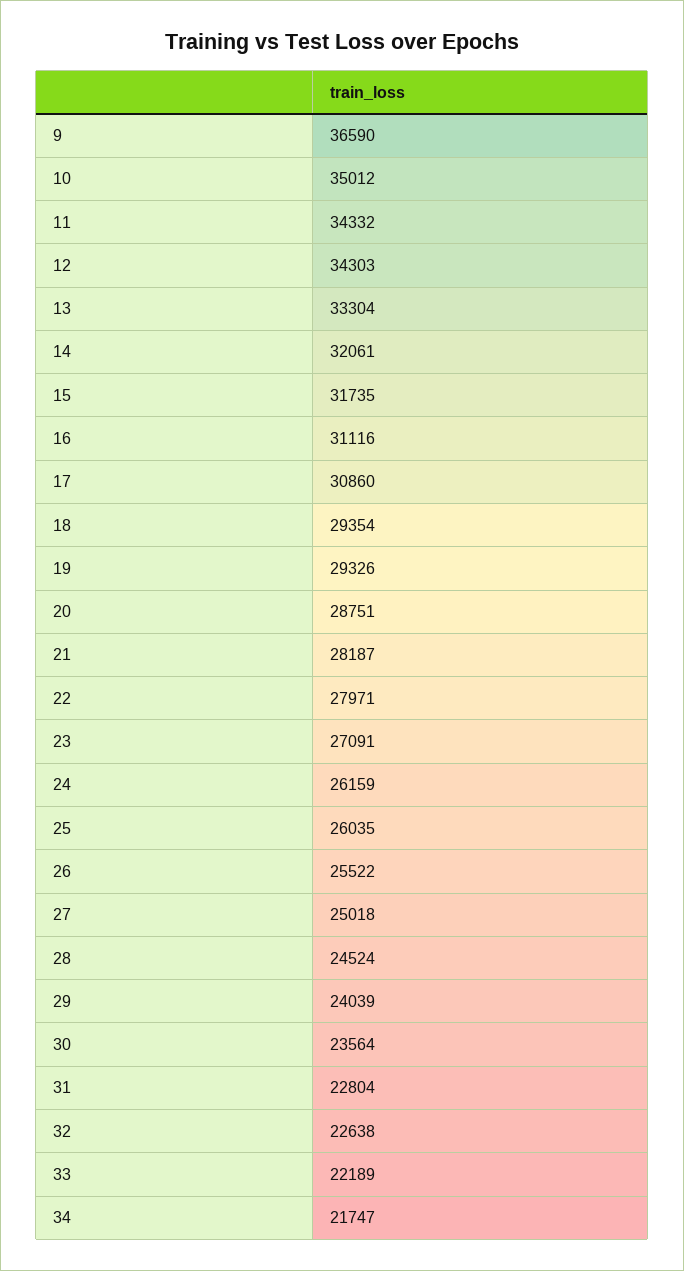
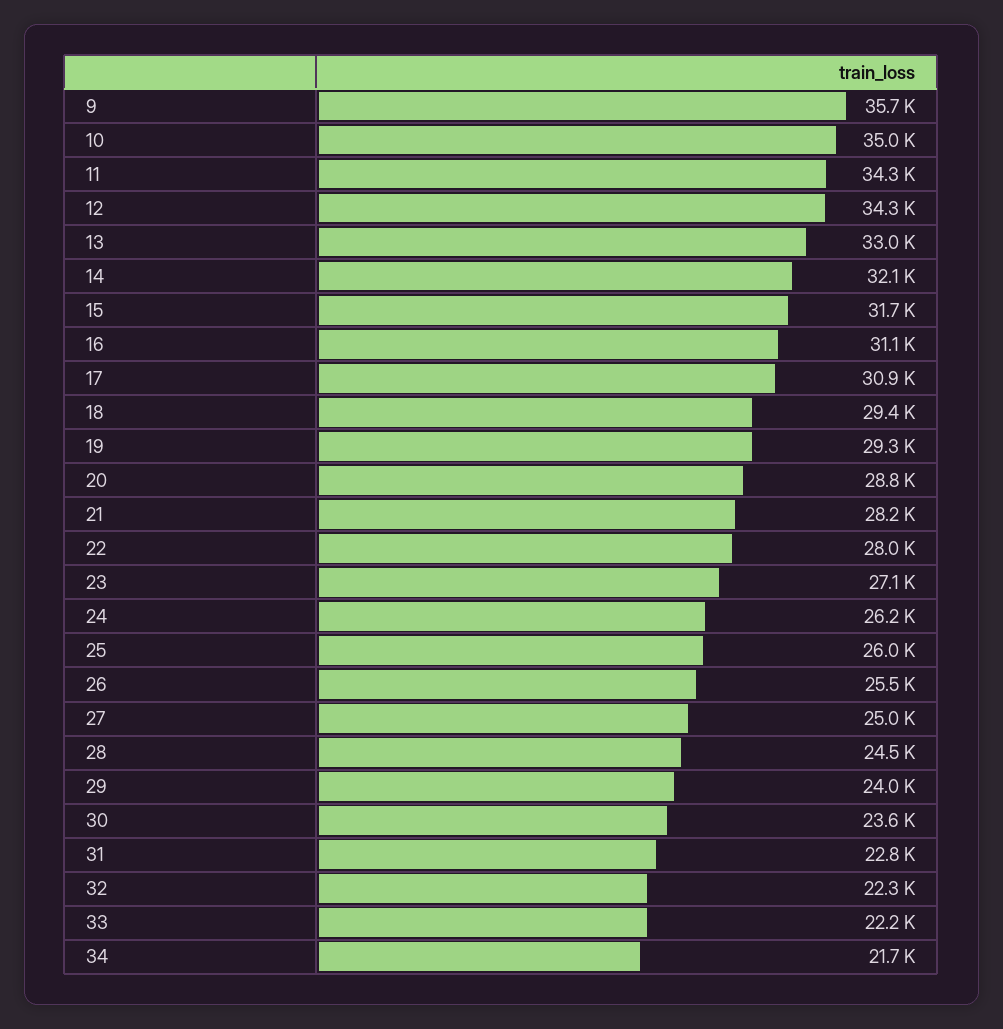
  {
-   "9": 36590,
+   "9": 35700,
    "10": 35012,
    "11": 34332,
    "12": 34303,
-   "13": 33304,
+   "13": 33000,
    "14": 32061,
    "15": 31735,
    "16": 31116,
    "17": 30860,
    "18": 29354,
    "19": 29326,
    "20": 28751,
    "21": 28187,
    "22": 27971,
    "23": 27091,
    "24": 26159,
    "25": 26035,
    "26": 25522,
    "27": 25018,
    "28": 24524,
    "29": 24039,
    "30": 23564,
    "31": 22804,
-   "32": 22638,
+   "32": 22300,
    "33": 22189,
    "34": 21747
  }

